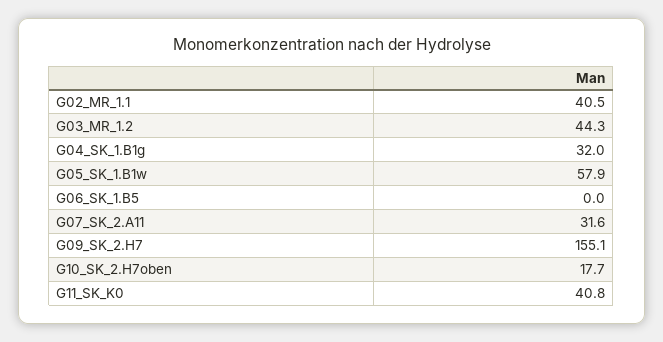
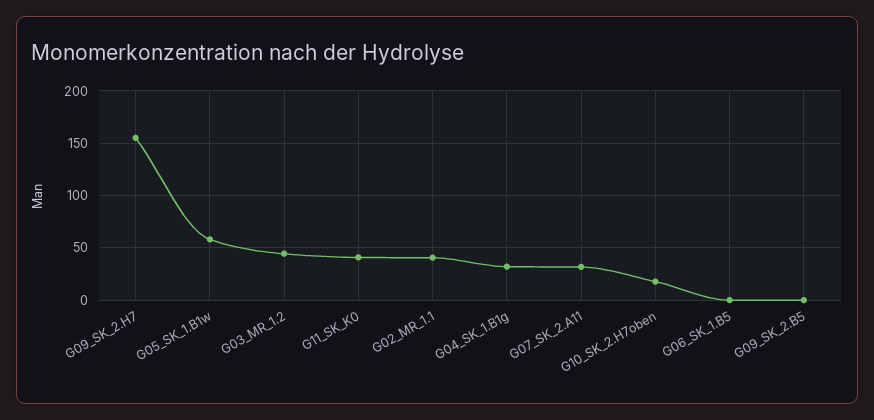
  {
    "G02_MR_1.1": 40.5,
    "G03_MR_1.2": 44.3,
    "G04_SK_1.B1g": 32,
    "G05_SK_1.B1w": 57.9,
    "G06_SK_1.B5": 0,
    "G07_SK_2.A11": 31.6,
    "G09_SK_2.H7": 155.1,
    "G10_SK_2.H7oben": 17.7,
-   "G11_SK_K0": 40.8
+   "G11_SK_K0": 40.8,
+   "G09_SK_2.B5": 0
  }

